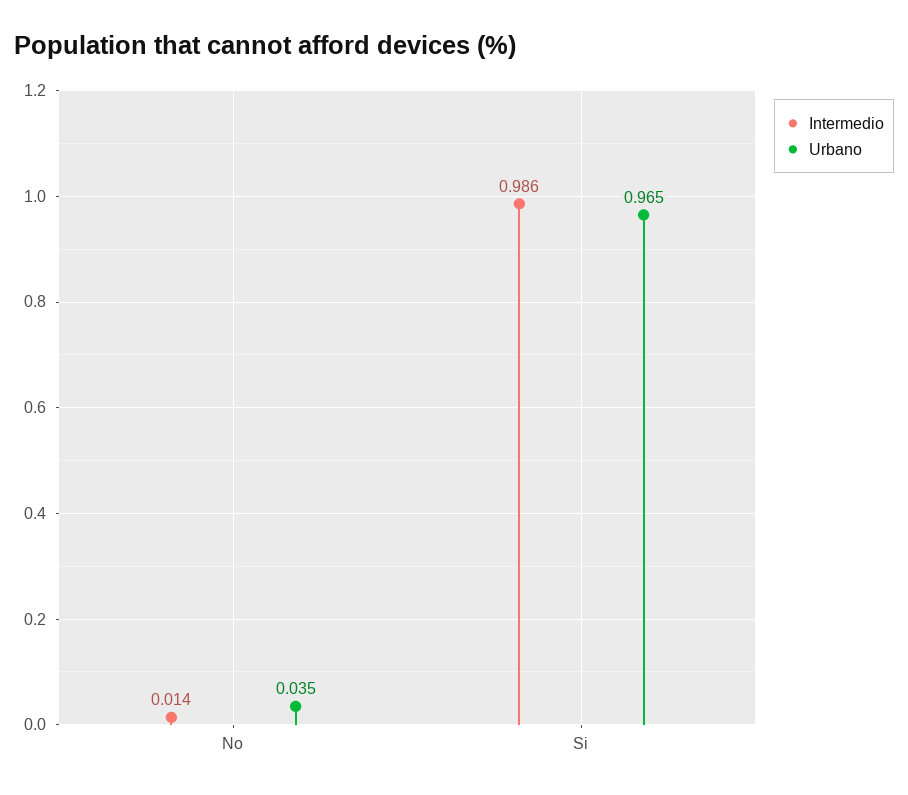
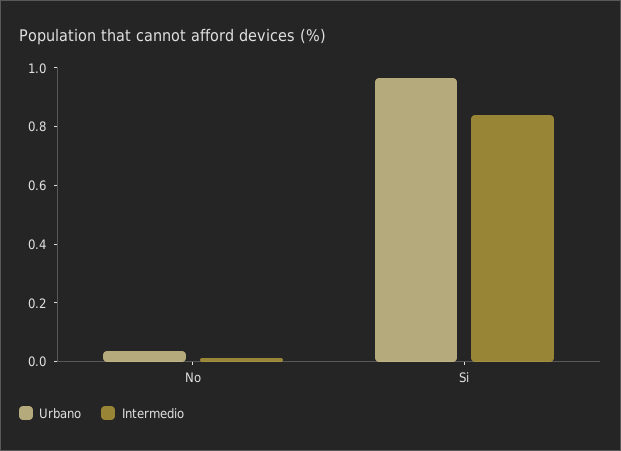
  {
    "Intermedio": {
      "No": 0.014,
-     "Si": 0.986
+     "Si": 0.85
    },
    "Urbano": {
      "No": 0.035,
      "Si": 0.965
    }
  }

